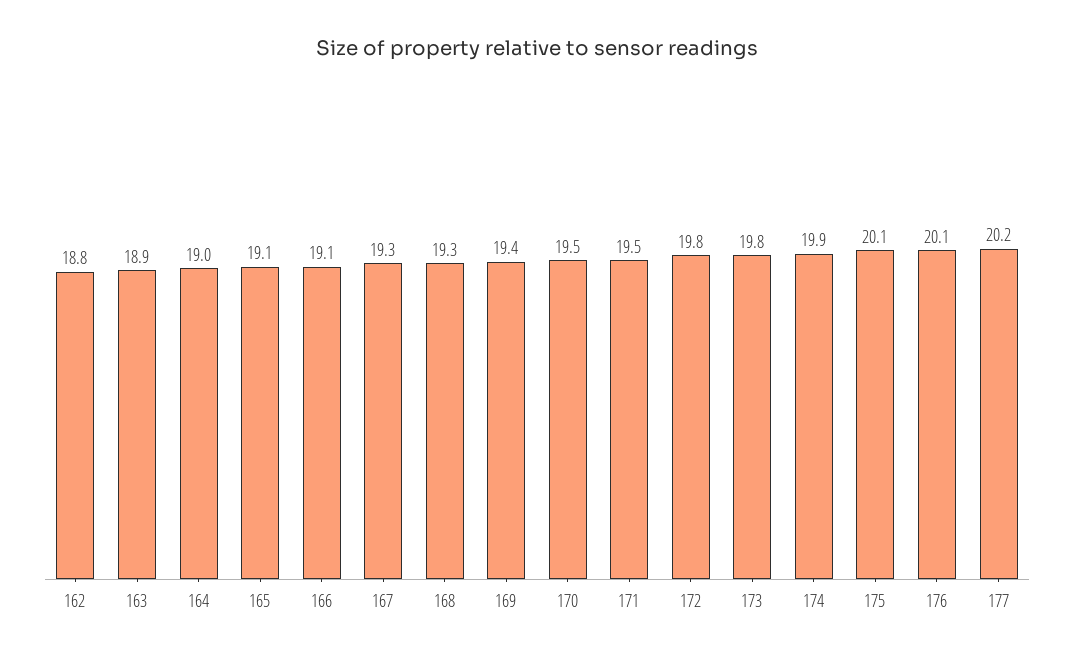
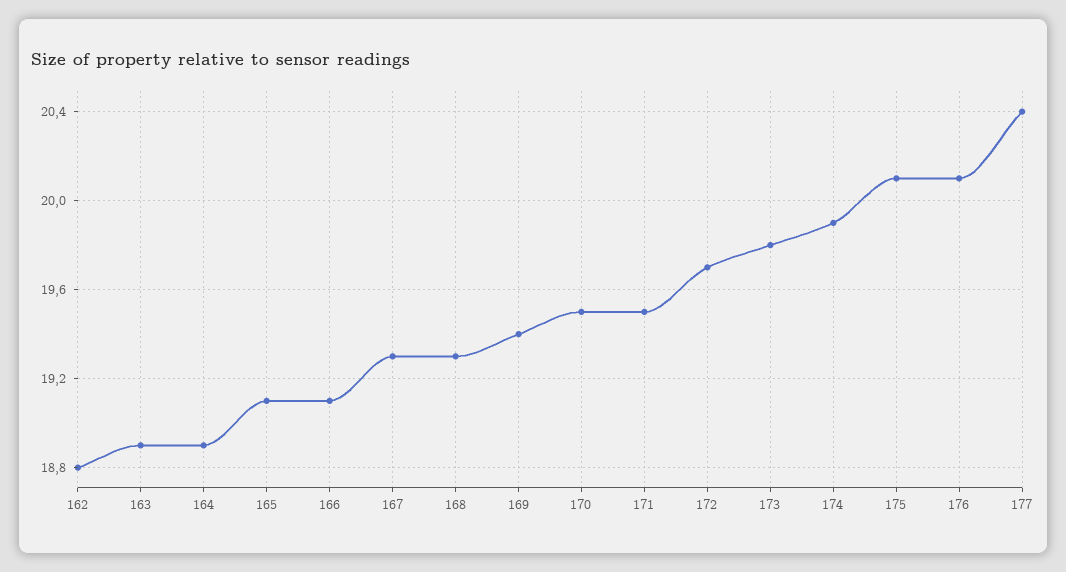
  {
    "162": 18.8,
    "163": 18.9,
-   "164": 19,
+   "164": 18.9,
    "165": 19.1,
    "166": 19.1,
    "167": 19.3,
    "168": 19.3,
    "169": 19.4,
    "170": 19.5,
    "171": 19.5,
-   "172": 19.8,
+   "172": 19.7,
    "173": 19.8,
    "174": 19.9,
    "175": 20.1,
    "176": 20.1,
-   "177": 20.2
+   "177": 20.4
  }

